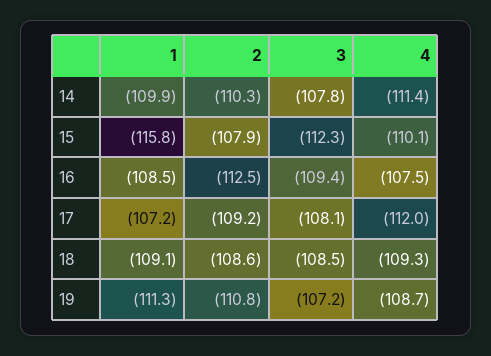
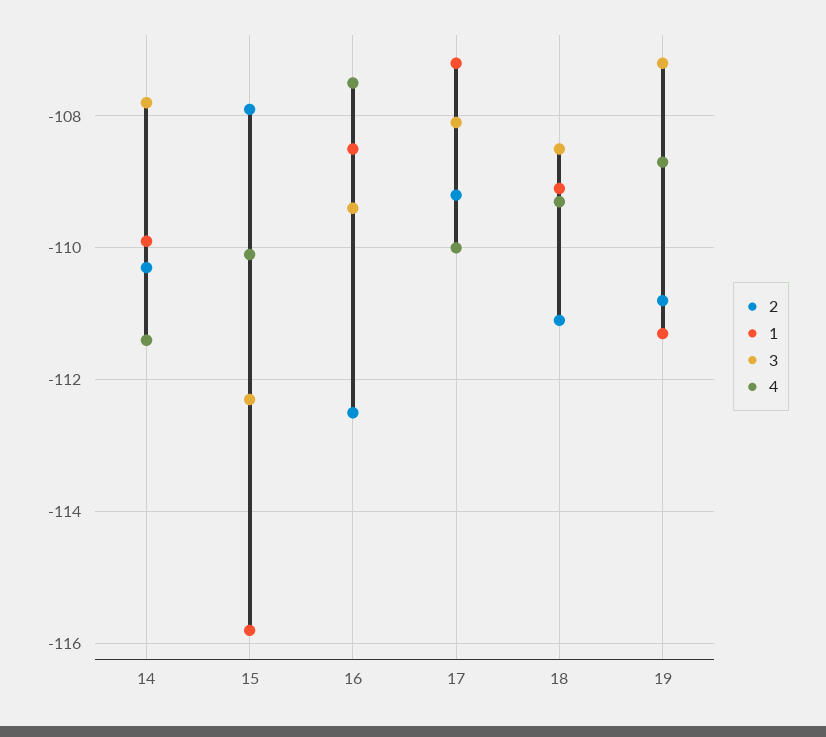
  {
    "1": {
      "14": -109.9,
      "15": -115.8,
      "16": -108.5,
      "17": -107.2,
      "18": -109.1,
      "19": -111.3
    },
    "2": {
      "14": -110.3,
      "15": -107.9,
      "16": -112.5,
      "17": -109.2,
-     "18": -108.6,
+     "18": -111,
      "19": -110.8
    },
    "3": {
      "14": -107.8,
      "15": -112.3,
      "16": -109.4,
      "17": -108.1,
      "18": -108.5,
      "19": -107.2
    },
    "4": {
      "14": -111.4,
      "15": -110.1,
      "16": -107.5,
-     "17": -112,
+     "17": -110,
      "18": -109.3,
      "19": -108.7
    }
  }

